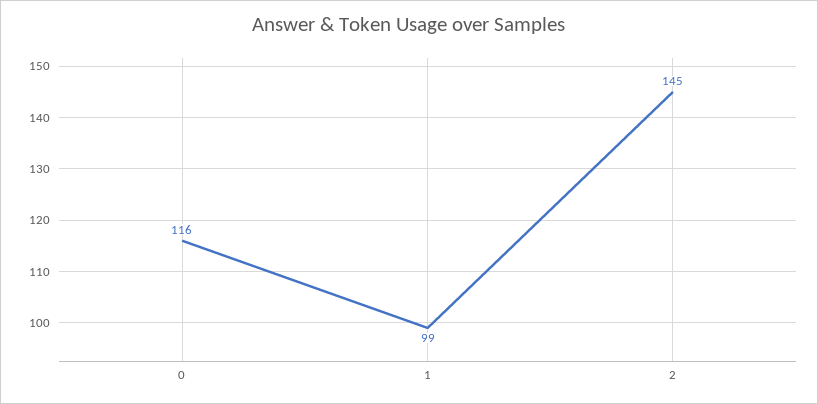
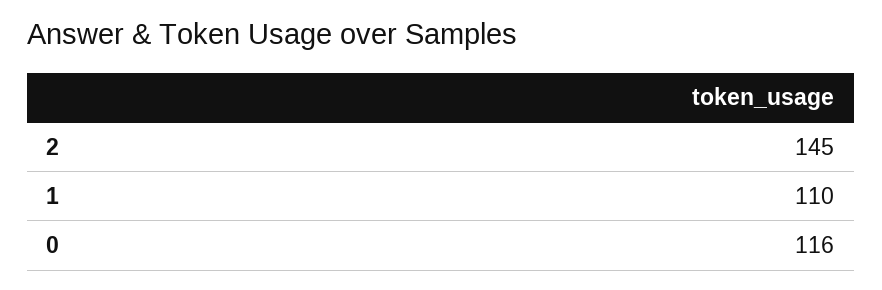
  {
    "0": 116,
-   "1": 99,
+   "1": 110,
    "2": 145
  }

